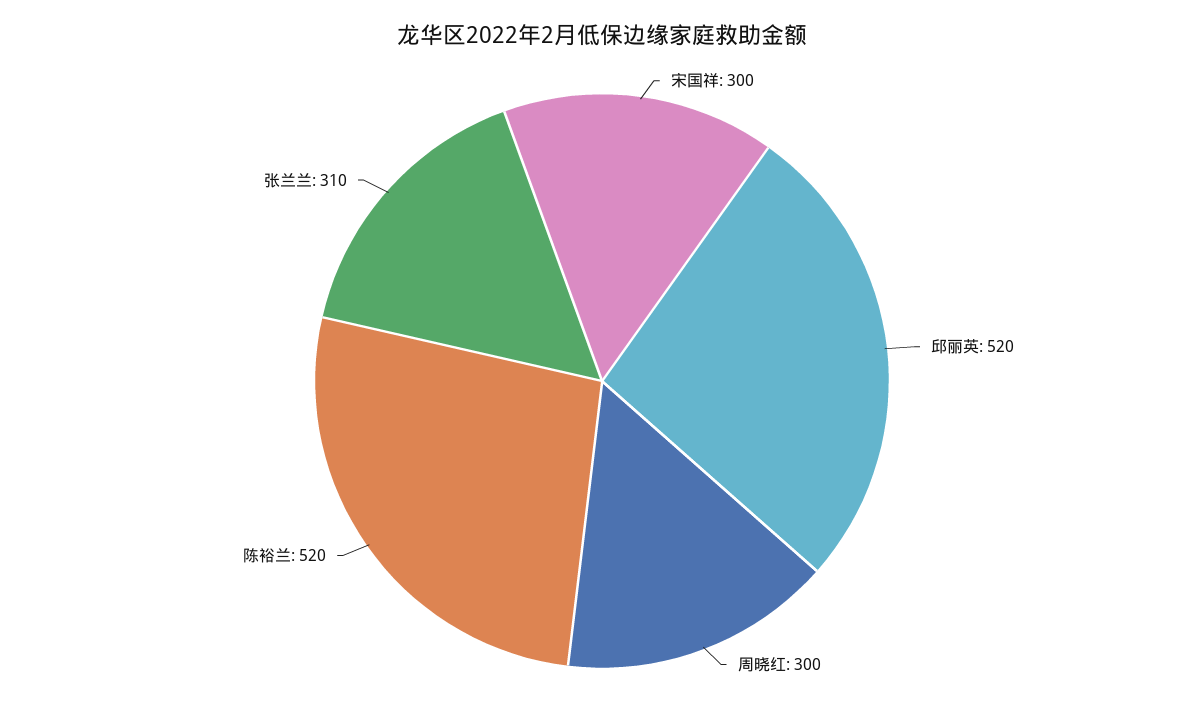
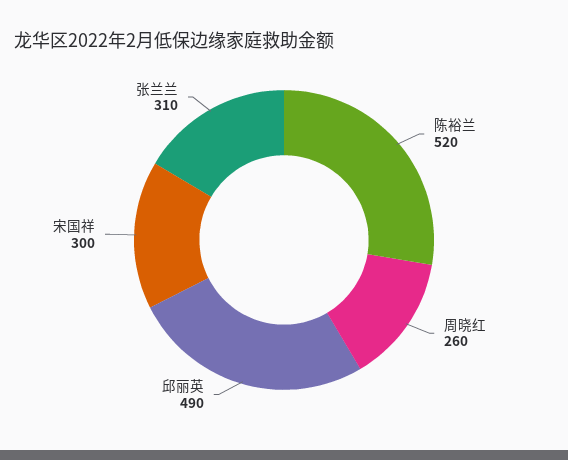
  {
    "宋国祥": 300,
-   "邱丽英": 520,
+   "邱丽英": 490,
-   "周晓红": 300,
+   "周晓红": 260,
    "陈裕兰": 520,
    "张兰兰": 310
  }

